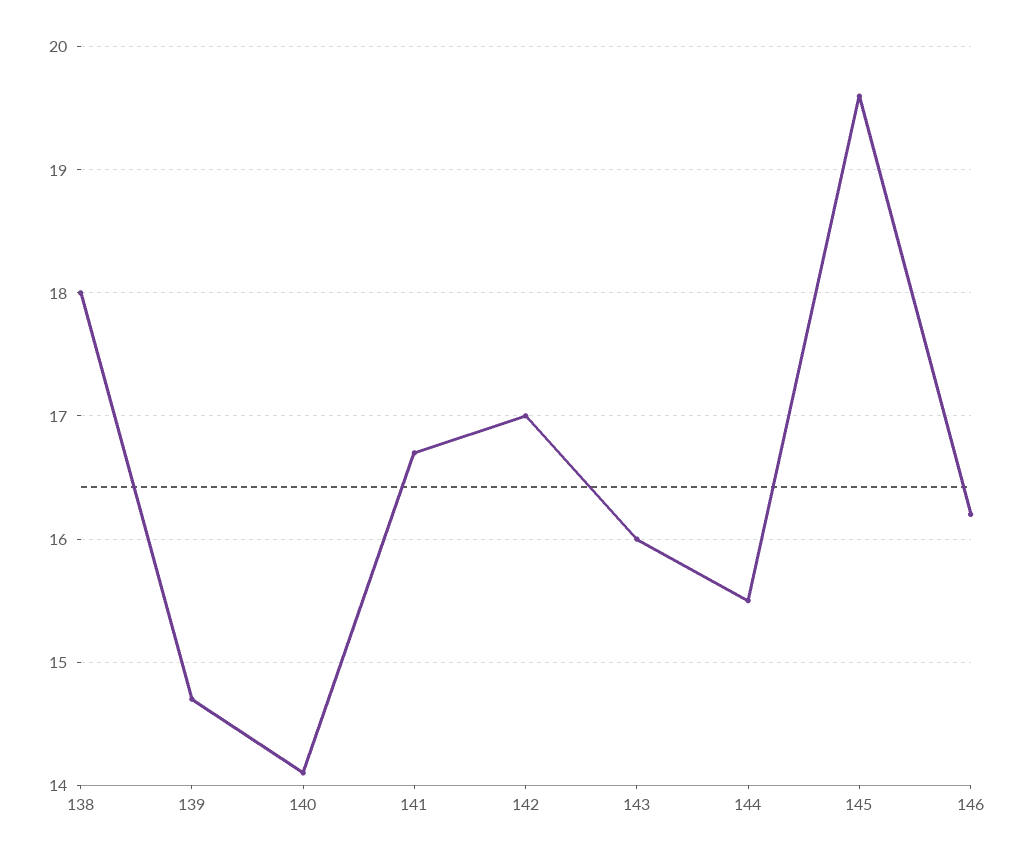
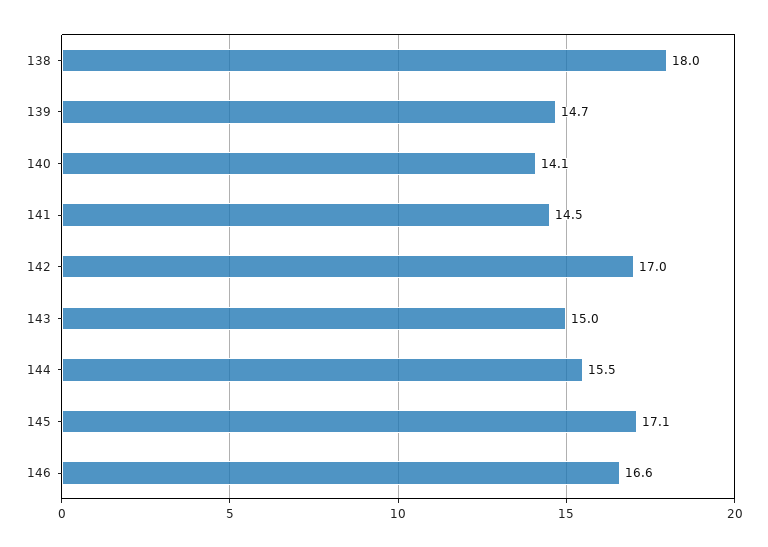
  {
    "138": 18,
    "139": 14.7,
    "140": 14.1,
-   "141": 16.7,
+   "141": 14.5,
    "142": 17,
-   "143": 16,
+   "143": 15,
    "144": 15.5,
-   "145": 19.6,
+   "145": 17.1,
-   "146": 16.2
+   "146": 16.6
  }

